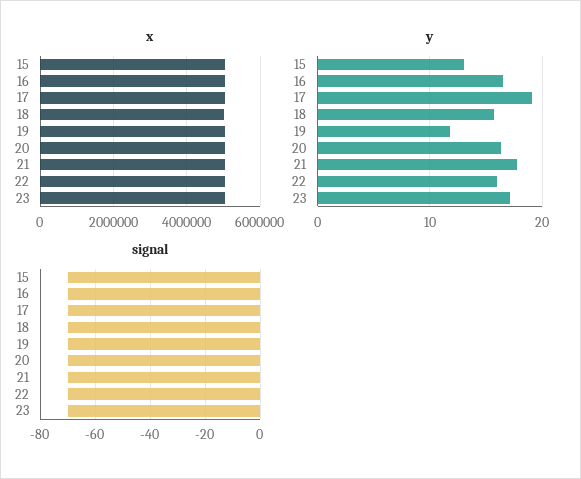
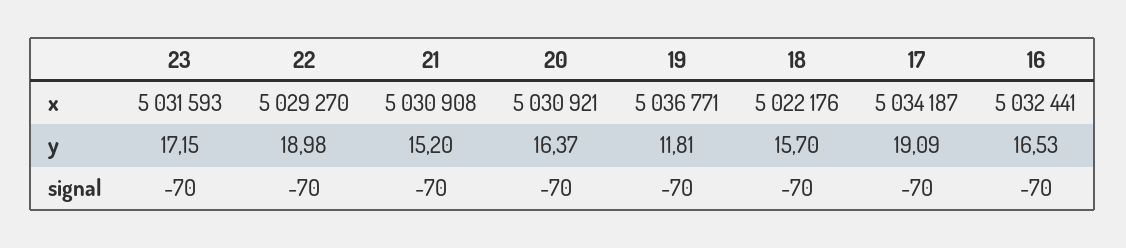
  {
    "x": {
-     "15": 5000000,
      "16": 5032441,
      "17": 5034187,
      "18": 5022176,
      "19": 5036771,
      "20": 5030921,
      "21": 5030908,
      "22": 5029270,
      "23": 5031593
    },
    "y": {
-     "15": 13,
      "16": 16.53,
      "17": 19.09,
      "18": 15.7,
      "19": 11.81,
      "20": 16.37,
-     "21": 18,
+     "21": 15.2,
-     "22": 16,
+     "22": 18.98,
      "23": 17.15
    },
    "signal": {
-     "15": -70,
      "16": -70,
      "17": -70,
      "18": -70,
      "19": -70,
      "20": -70,
      "21": -70,
      "22": -70,
      "23": -70
    }
  }

